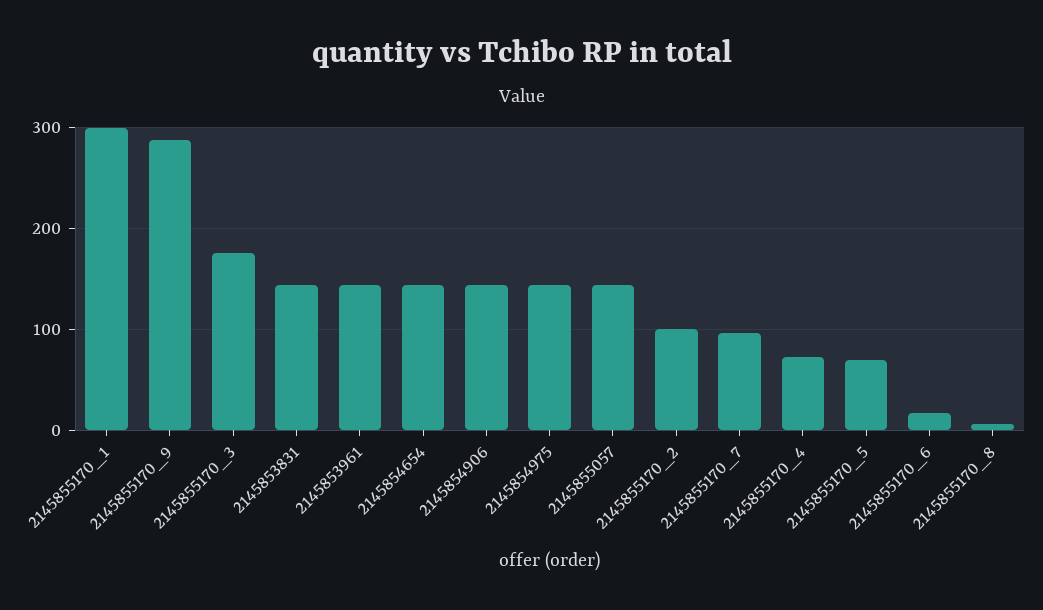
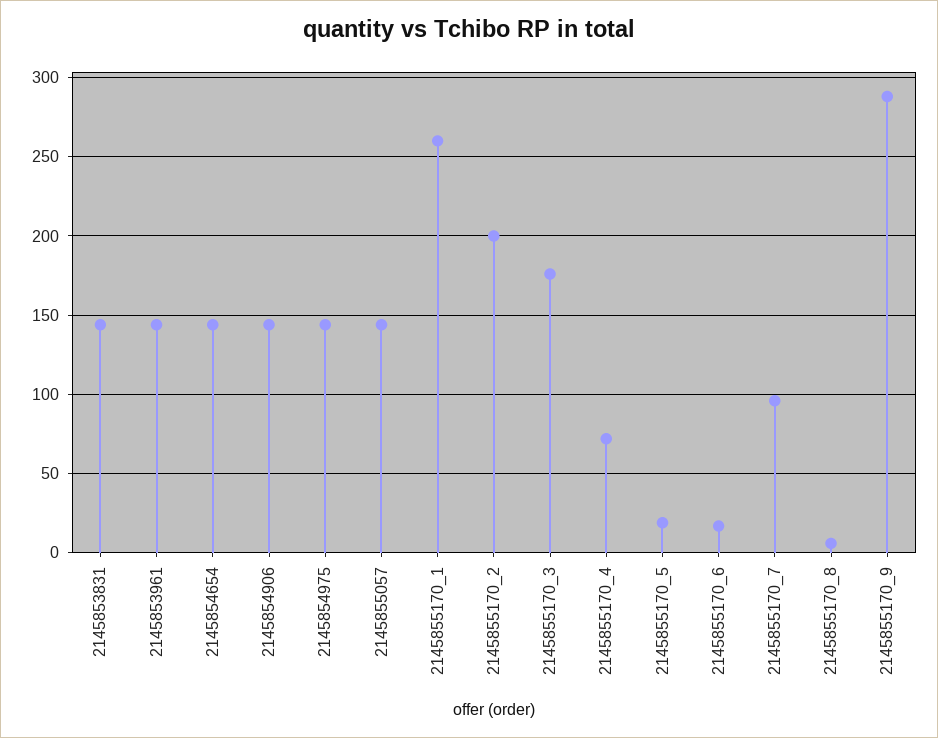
  {
-   "2145855170_1": 300,
+   "2145855170_1": 260,
    "2145855170_9": 290,
    "2145855170_3": 175,
    "2145853831": 145,
    "2145853961": 145,
    "2145854654": 145,
    "2145854906": 145,
    "2145854975": 145,
    "2145855057": 145,
-   "2145855170_2": 100,
+   "2145855170_2": 200,
    "2145855170_7": 95,
    "2145855170_4": 70,
-   "2145855170_5": 70,
+   "2145855170_5": 20,
    "2145855170_6": 15,
    "2145855170_8": 5
  }

